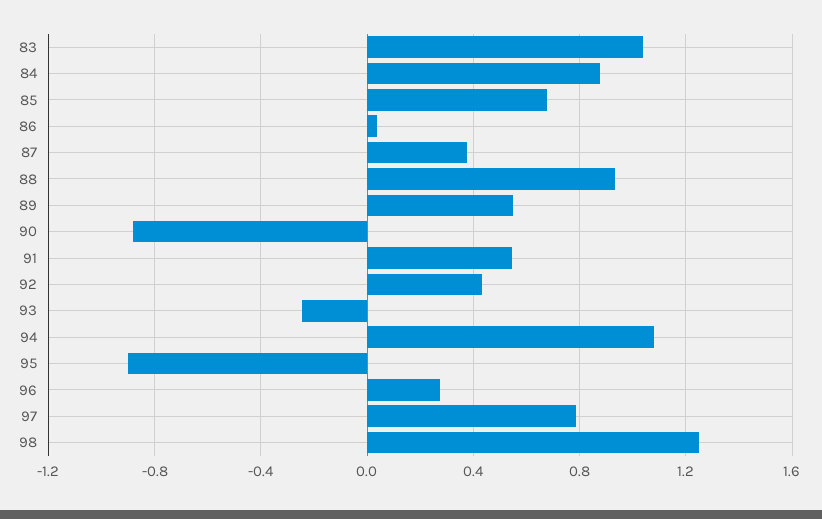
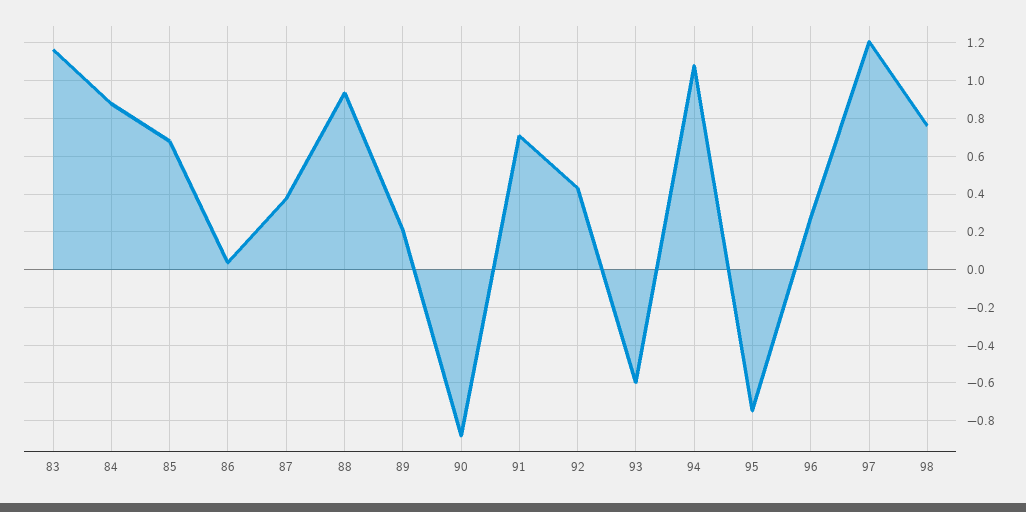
  {
-   "83": 1.05,
+   "83": 1.15,
    "84": 0.9,
    "85": 0.7,
    "86": 0.05,
    "87": 0.4,
    "88": 0.95,
-   "89": 0.55,
+   "89": 0.2,
    "90": -0.9,
-   "91": 0.55,
+   "91": 0.7,
    "92": 0.45,
-   "93": -0.25,
+   "93": -0.6,
    "94": 1.1,
-   "95": -0.9,
+   "95": -0.75,
    "96": 0.3,
-   "97": 0.8,
+   "97": 1.2,
-   "98": 1.25
+   "98": 0.75
  }

